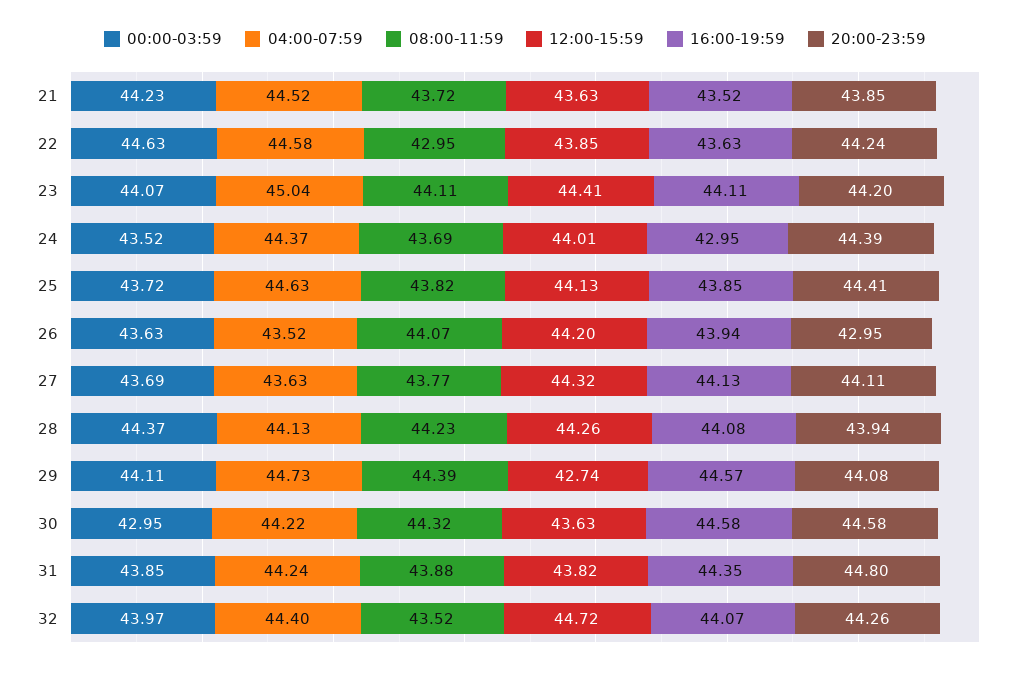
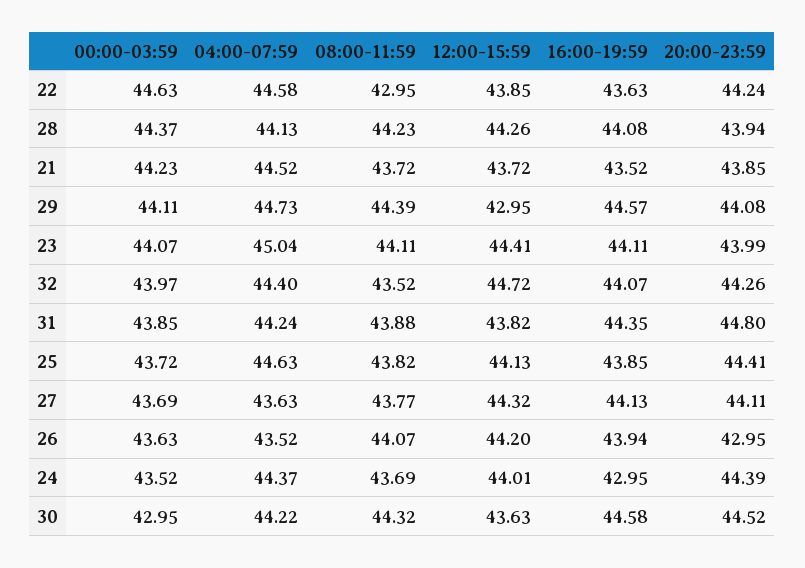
  {
    "00:00-03:59": {
      "21": 44.23,
      "22": 44.63,
      "23": 44.07,
      "24": 43.52,
      "25": 43.72,
      "26": 43.63,
      "27": 43.69,
      "28": 44.37,
      "29": 44.11,
      "30": 42.95,
      "31": 43.85,
      "32": 43.97
    },
    "04:00-07:59": {
      "21": 44.52,
      "22": 44.58,
      "23": 45.04,
      "24": 44.37,
      "25": 44.63,
      "26": 43.52,
      "27": 43.63,
      "28": 44.13,
      "29": 44.73,
      "30": 44.22,
      "31": 44.24,
      "32": 44.4
    },
    "08:00-11:59": {
      "21": 43.72,
      "22": 42.95,
      "23": 44.11,
      "24": 43.69,
      "25": 43.82,
      "26": 44.07,
      "27": 43.77,
      "28": 44.23,
      "29": 44.39,
      "30": 44.32,
      "31": 43.88,
      "32": 43.52
    },
    "12:00-15:59": {
-     "21": 43.63,
+     "21": 43.72,
      "22": 43.85,
      "23": 44.41,
      "24": 44.01,
      "25": 44.13,
      "26": 44.2,
      "27": 44.32,
      "28": 44.26,
-     "29": 42.74,
+     "29": 42.95,
      "30": 43.63,
      "31": 43.82,
      "32": 44.72
    },
    "16:00-19:59": {
      "21": 43.52,
      "22": 43.63,
      "23": 44.11,
      "24": 42.95,
      "25": 43.85,
      "26": 43.94,
      "27": 44.13,
      "28": 44.08,
      "29": 44.57,
      "30": 44.58,
      "31": 44.35,
      "32": 44.07
    },
    "20:00-23:59": {
      "21": 43.85,
      "22": 44.24,
-     "23": 44.2,
+     "23": 43.99,
      "24": 44.39,
      "25": 44.41,
      "26": 42.95,
      "27": 44.11,
      "28": 43.94,
      "29": 44.08,
-     "30": 44.58,
+     "30": 44.52,
      "31": 44.8,
      "32": 44.26
    }
  }

